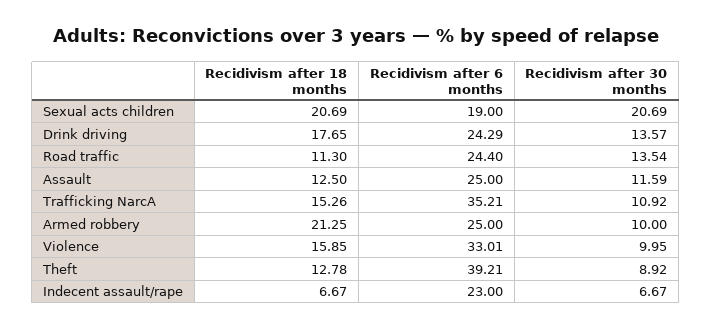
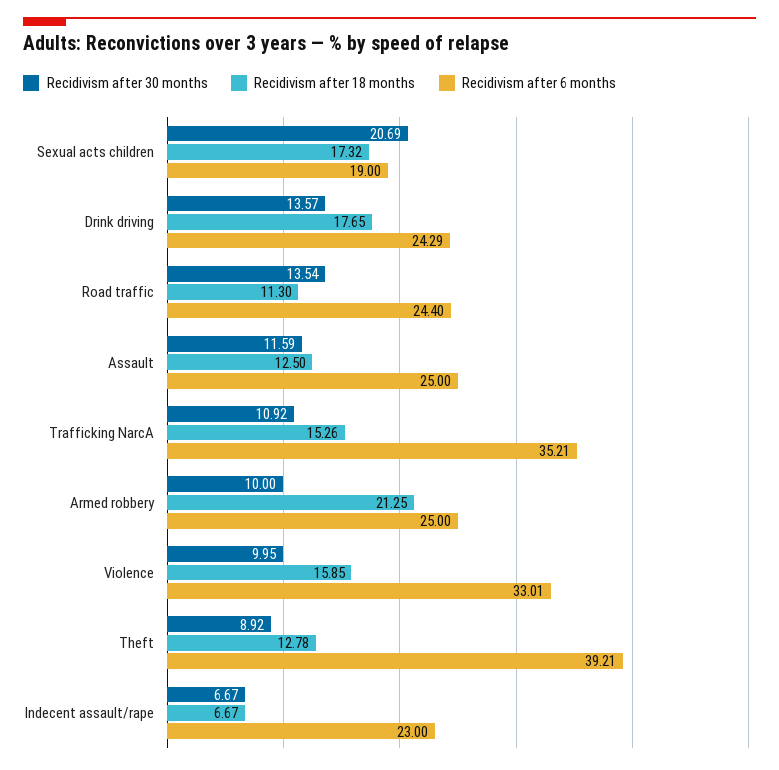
  {
    "Recidivism after 18 months": {
-     "Sexual acts children": 20.69,
+     "Sexual acts children": 17.32,
      "Drink driving": 17.65,
      "Road traffic": 11.3,
      "Assault": 12.5,
      "Trafficking NarcA": 15.26,
      "Armed robbery": 21.25,
      "Violence": 15.85,
      "Theft": 12.78,
      "Indecent assault/rape": 6.67
    },
    "Recidivism after 6 months": {
      "Sexual acts children": 19,
      "Drink driving": 24.29,
      "Road traffic": 24.4,
      "Assault": 25,
      "Trafficking NarcA": 35.21,
      "Armed robbery": 25,
      "Violence": 33.01,
      "Theft": 39.21,
      "Indecent assault/rape": 23
    },
    "Recidivism after 30 months": {
      "Sexual acts children": 20.69,
      "Drink driving": 13.57,
      "Road traffic": 13.54,
      "Assault": 11.59,
      "Trafficking NarcA": 10.92,
      "Armed robbery": 10,
      "Violence": 9.95,
      "Theft": 8.92,
      "Indecent assault/rape": 6.67
    }
  }

